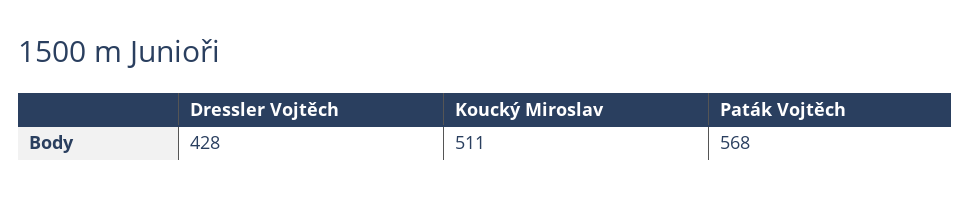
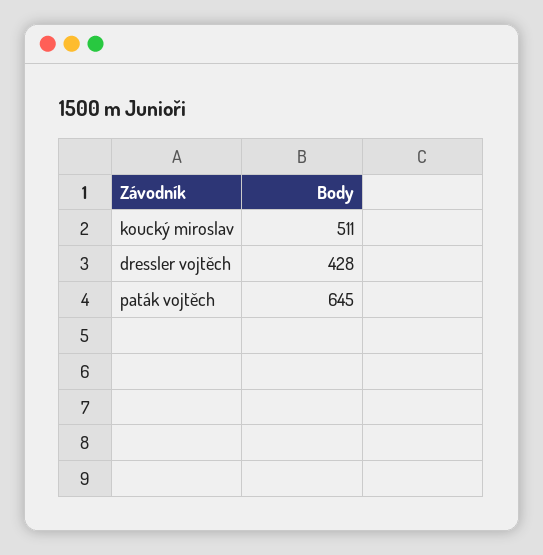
  {
    "Dressler Vojtěch": 428,
    "Koucký Miroslav": 511,
-   "Paták Vojtěch": 568
+   "Paták Vojtěch": 645
  }

